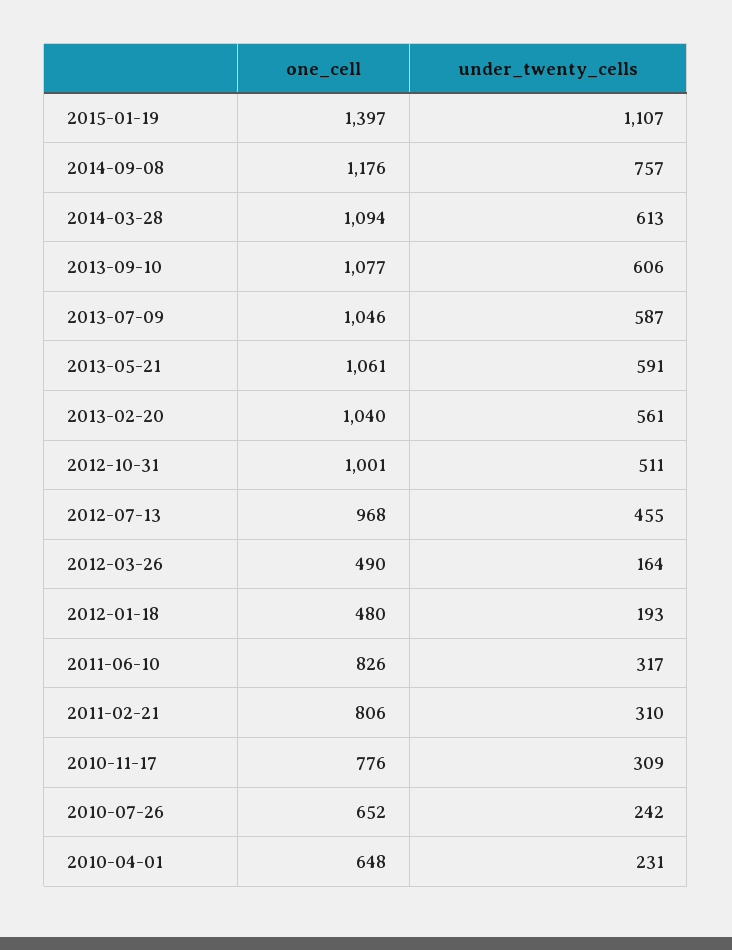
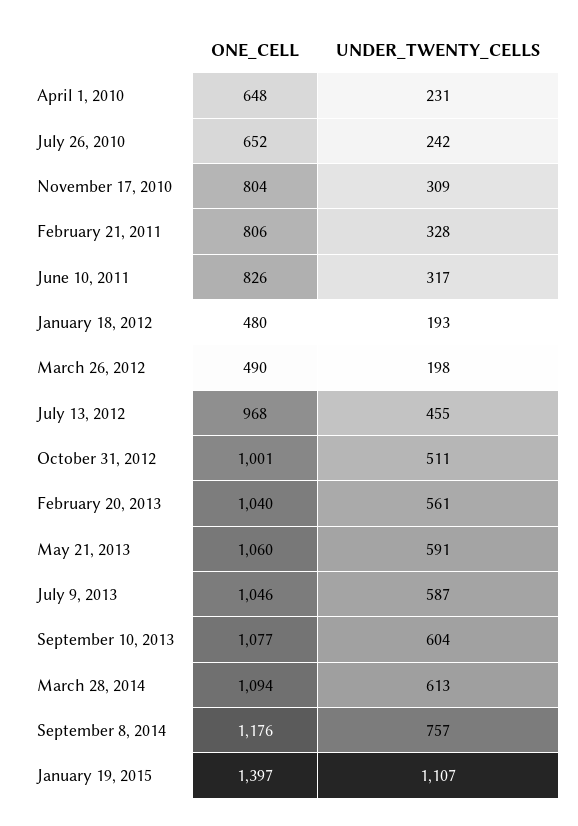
  {
    "one_cell": {
      "2015-01-19": 1397,
      "2014-09-08": 1176,
      "2014-03-28": 1094,
      "2013-09-10": 1077,
      "2013-07-09": 1046,
-     "2013-05-21": 1061,
+     "2013-05-21": 1060,
      "2013-02-20": 1040,
      "2012-10-31": 1001,
      "2012-07-13": 968,
      "2012-03-26": 490,
      "2012-01-18": 480,
      "2011-06-10": 826,
      "2011-02-21": 806,
-     "2010-11-17": 776,
+     "2010-11-17": 804,
      "2010-07-26": 652,
      "2010-04-01": 648
    },
    "under_twenty_cells": {
      "2015-01-19": 1107,
      "2014-09-08": 757,
      "2014-03-28": 613,
-     "2013-09-10": 606,
+     "2013-09-10": 604,
      "2013-07-09": 587,
      "2013-05-21": 591,
      "2013-02-20": 561,
      "2012-10-31": 511,
      "2012-07-13": 455,
-     "2012-03-26": 164,
+     "2012-03-26": 198,
      "2012-01-18": 193,
      "2011-06-10": 317,
-     "2011-02-21": 310,
+     "2011-02-21": 328,
      "2010-11-17": 309,
      "2010-07-26": 242,
      "2010-04-01": 231
    }
  }

